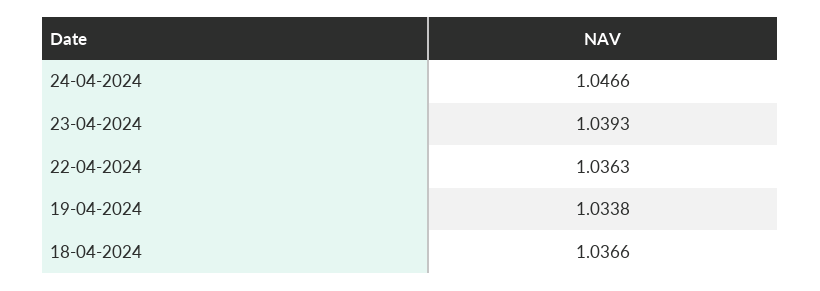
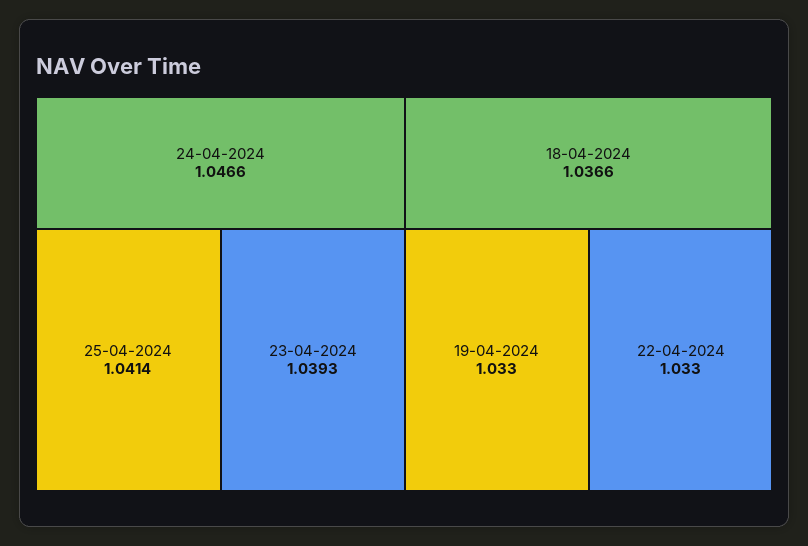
  {
    "24-04-2024": 1.0466,
    "23-04-2024": 1.0393,
-   "22-04-2024": 1.0363,
+   "22-04-2024": 1.033,
-   "19-04-2024": 1.0338,
+   "19-04-2024": 1.033,
-   "18-04-2024": 1.0366
+   "18-04-2024": 1.0366,
+   "25-04-2024": 1.0414
  }

